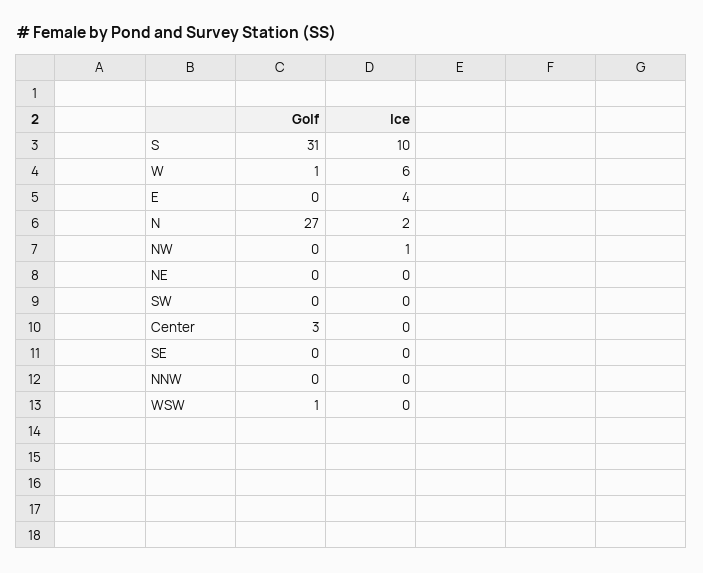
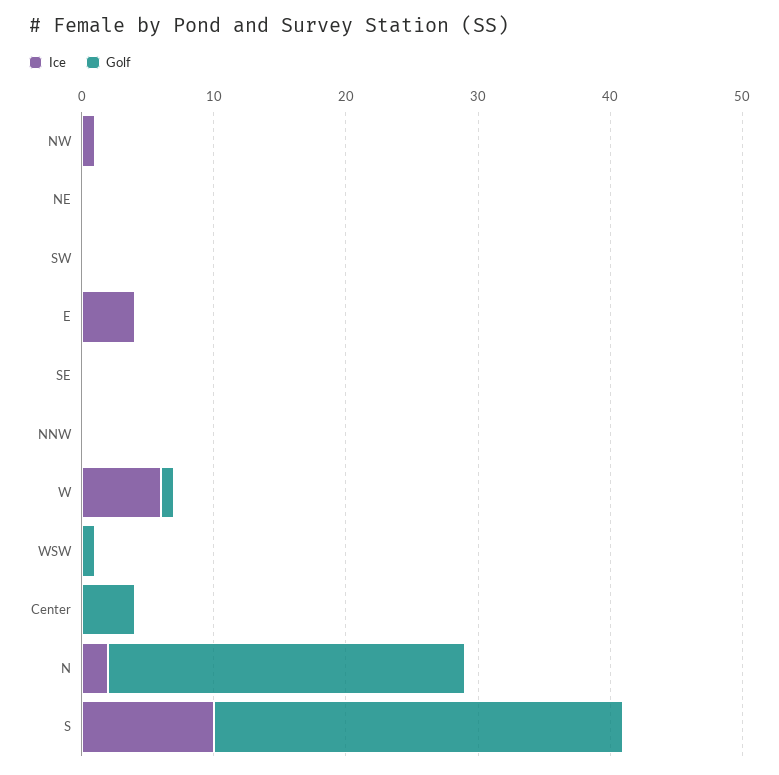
  {
    "Golf": {
      "S": 31,
      "W": 1,
      "E": 0,
      "N": 27,
      "NW": 0,
      "NE": 0,
      "SW": 0,
-     "Center": 3,
+     "Center": 4,
      "SE": 0,
      "NNW": 0,
      "WSW": 1
    },
    "Ice": {
      "S": 10,
      "W": 6,
      "E": 4,
      "N": 2,
      "NW": 1,
      "NE": 0,
      "SW": 0,
      "Center": 0,
      "SE": 0,
      "NNW": 0,
      "WSW": 0
    }
  }

